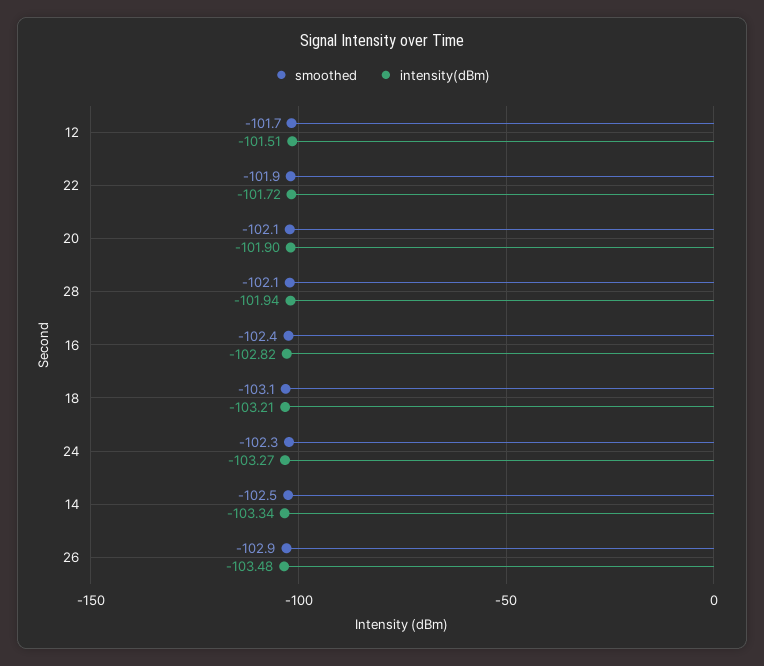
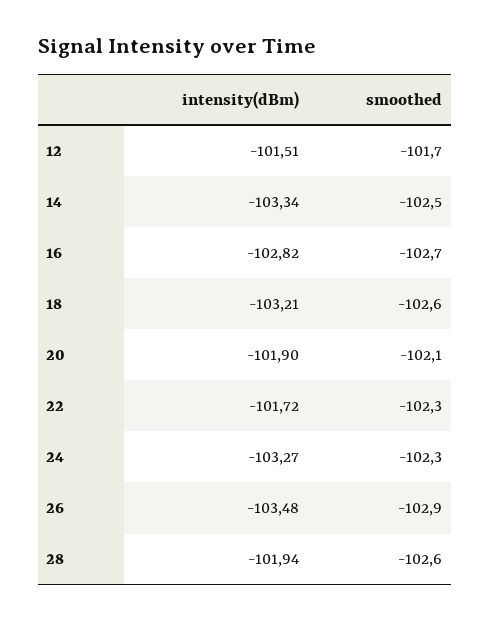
  {
    "smoothed": {
      "12": -101.7,
-     "22": -101.9,
+     "22": -102.3,
      "20": -102.1,
-     "28": -102.1,
+     "28": -102.6,
-     "16": -102.4,
+     "16": -102.7,
-     "18": -103.1,
+     "18": -102.6,
      "24": -102.3,
      "14": -102.5,
      "26": -102.9
    },
    "intensity(dBm)": {
      "12": -101.51,
      "22": -101.72,
      "20": -101.9,
      "28": -101.94,
      "16": -102.82,
      "18": -103.21,
      "24": -103.27,
      "14": -103.34,
      "26": -103.48
    }
  }

